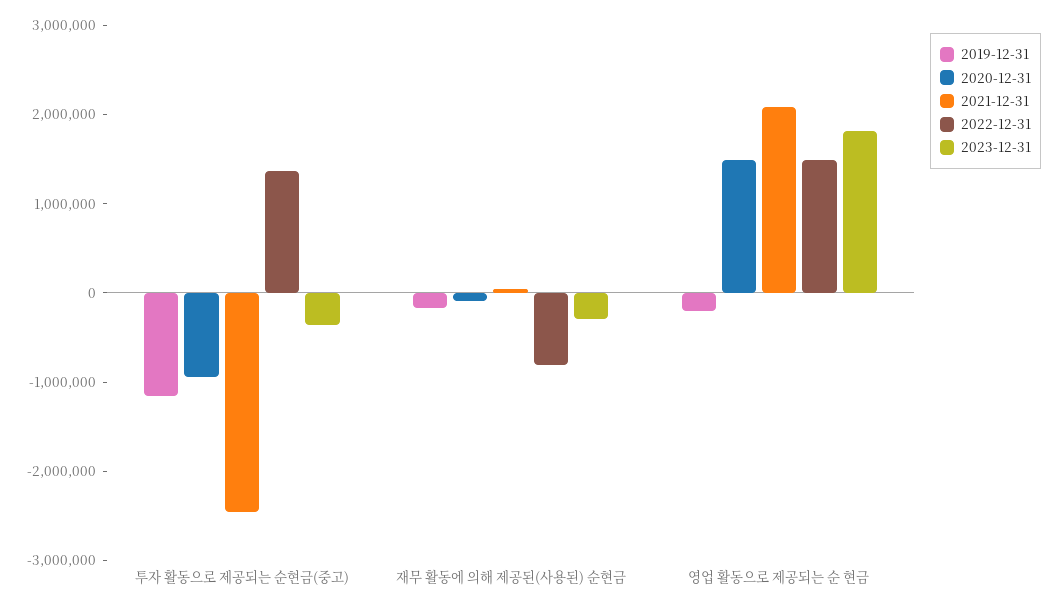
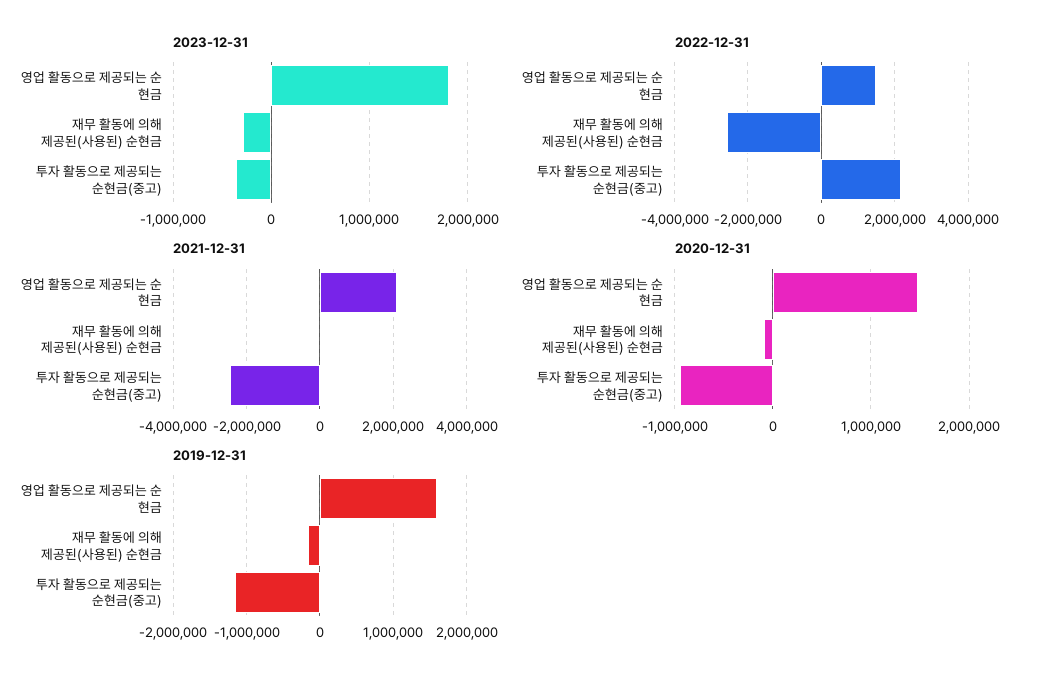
  {
    "2019-12-31": {
      "투자 활동으로 제공되는 순현금(중고)": -1200000,
      "재무 활동에 의해 제공된(사용된) 순현금": -200000,
-     "영업 활동으로 제공되는 순 현금": -200000
+     "영업 활동으로 제공되는 순 현금": 1600000
    },
    "2020-12-31": {
      "투자 활동으로 제공되는 순현금(중고)": -900000,
      "재무 활동에 의해 제공된(사용된) 순현금": -100000,
      "영업 활동으로 제공되는 순 현금": 1500000
    },
    "2021-12-31": {
      "투자 활동으로 제공되는 순현금(중고)": -2400000,
      "재무 활동에 의해 제공된(사용된) 순현금": 0,
      "영업 활동으로 제공되는 순 현금": 2000000
    },
    "2022-12-31": {
-     "투자 활동으로 제공되는 순현금(중고)": 1400000,
+     "투자 활동으로 제공되는 순현금(중고)": 2200000,
-     "재무 활동에 의해 제공된(사용된) 순현금": -800000,
+     "재무 활동에 의해 제공된(사용된) 순현금": -2600000,
      "영업 활동으로 제공되는 순 현금": 1400000
    },
    "2023-12-31": {
      "투자 활동으로 제공되는 순현금(중고)": -400000,
      "재무 활동에 의해 제공된(사용된) 순현금": -300000,
      "영업 활동으로 제공되는 순 현금": 1800000
    }
  }

